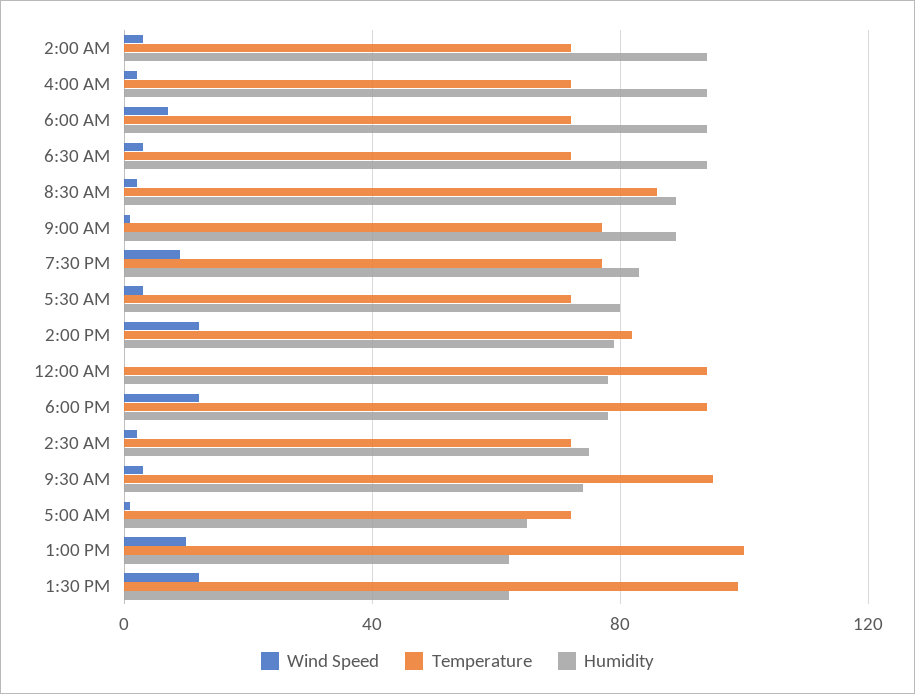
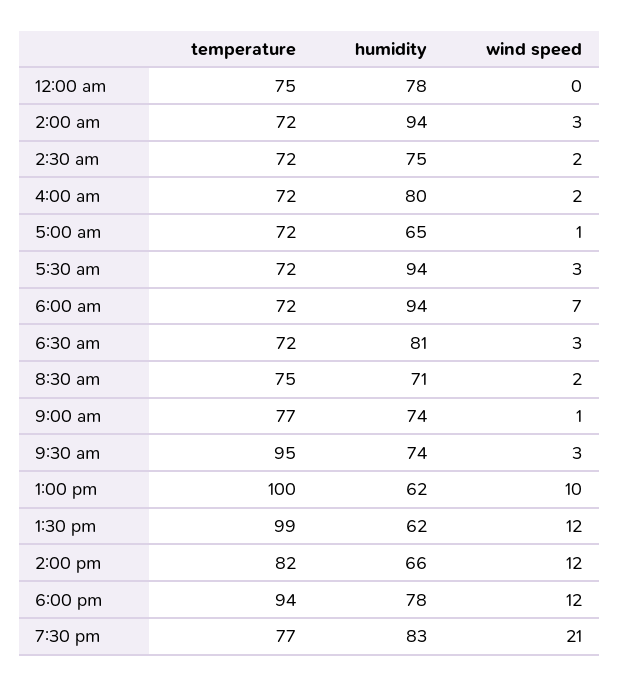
  {
    "Wind Speed": {
      "2:00 AM": 3,
      "4:00 AM": 2,
      "6:00 AM": 7,
      "6:30 AM": 3,
      "8:30 AM": 2,
      "9:00 AM": 1,
-     "7:30 PM": 10,
+     "7:30 PM": 21,
      "5:30 AM": 3,
      "2:00 PM": 12,
      "12:00 AM": 0,
      "6:00 PM": 12,
      "2:30 AM": 2,
      "9:30 AM": 3,
      "5:00 AM": 1,
      "1:00 PM": 10,
      "1:30 PM": 12
    },
    "Temperature": {
      "2:00 AM": 72,
      "4:00 AM": 72,
      "6:00 AM": 72,
      "6:30 AM": 72,
-     "8:30 AM": 85,
+     "8:30 AM": 75,
      "9:00 AM": 77,
      "7:30 PM": 77,
      "5:30 AM": 72,
      "2:00 PM": 82,
-     "12:00 AM": 95,
+     "12:00 AM": 75,
      "6:00 PM": 94,
      "2:30 AM": 72,
      "9:30 AM": 95,
      "5:00 AM": 72,
      "1:00 PM": 100,
      "1:30 PM": 99
    },
    "Humidity": {
      "2:00 AM": 94,
-     "4:00 AM": 95,
+     "4:00 AM": 80,
      "6:00 AM": 94,
-     "6:30 AM": 95,
+     "6:30 AM": 81,
-     "8:30 AM": 90,
+     "8:30 AM": 71,
-     "9:00 AM": 90,
+     "9:00 AM": 74,
      "7:30 PM": 83,
-     "5:30 AM": 80,
+     "5:30 AM": 94,
-     "2:00 PM": 80,
+     "2:00 PM": 66,
      "12:00 AM": 78,
      "6:00 PM": 78,
      "2:30 AM": 75,
      "9:30 AM": 74,
      "5:00 AM": 65,
      "1:00 PM": 62,
      "1:30 PM": 62
    }
  }

